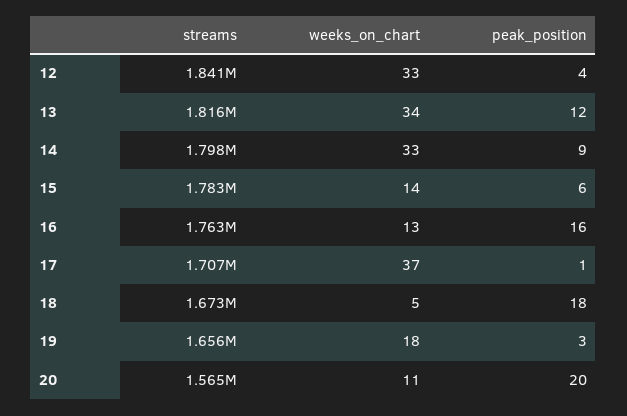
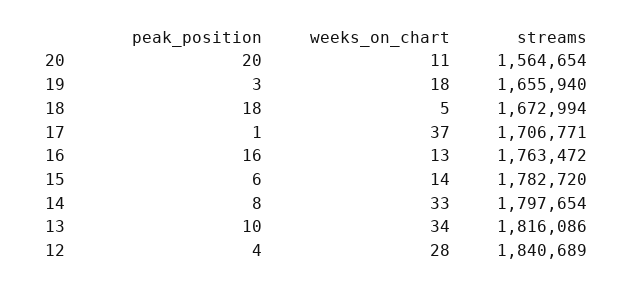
  {
    "streams": {
      "12": 1840689,
      "13": 1816086,
      "14": 1797654,
      "15": 1782720,
      "16": 1763472,
      "17": 1706771,
      "18": 1672994,
      "19": 1655940,
      "20": 1564654
    },
    "weeks_on_chart": {
-     "12": 33,
+     "12": 28,
      "13": 34,
      "14": 33,
      "15": 14,
      "16": 13,
      "17": 37,
      "18": 5,
      "19": 18,
      "20": 11
    },
    "peak_position": {
      "12": 4,
-     "13": 12,
+     "13": 10,
-     "14": 9,
+     "14": 8,
      "15": 6,
      "16": 16,
      "17": 1,
      "18": 18,
      "19": 3,
      "20": 20
    }
  }

